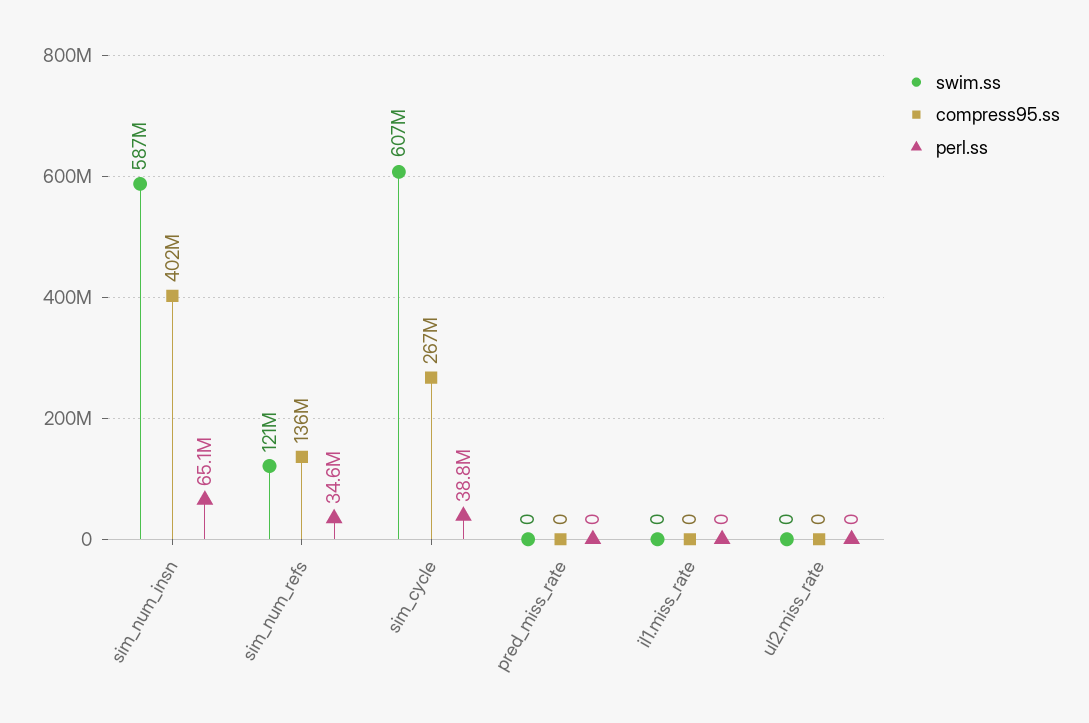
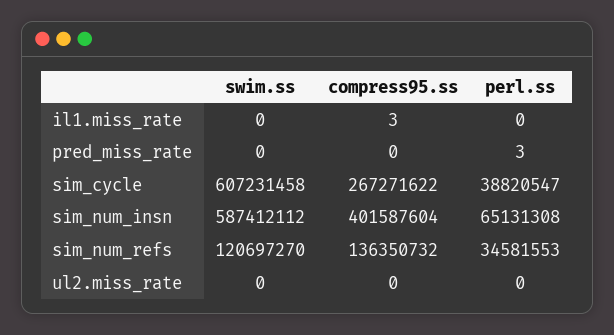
  {
    "swim.ss": {
      "sim_num_insn": 587412112,
      "sim_num_refs": 120697270,
      "sim_cycle": 607231458,
      "pred_miss_rate": 0,
      "il1.miss_rate": 0,
      "ul2.miss_rate": 0
    },
    "compress95.ss": {
      "sim_num_insn": 401587604,
      "sim_num_refs": 136350732,
      "sim_cycle": 267271622,
      "pred_miss_rate": 0,
-     "il1.miss_rate": 0,
+     "il1.miss_rate": 3,
      "ul2.miss_rate": 0
    },
    "perl.ss": {
      "sim_num_insn": 65131308,
      "sim_num_refs": 34581553,
      "sim_cycle": 38820547,
-     "pred_miss_rate": 0,
+     "pred_miss_rate": 3,
      "il1.miss_rate": 0,
      "ul2.miss_rate": 0
    }
  }

